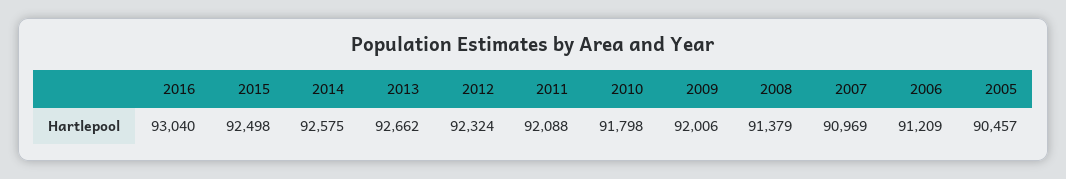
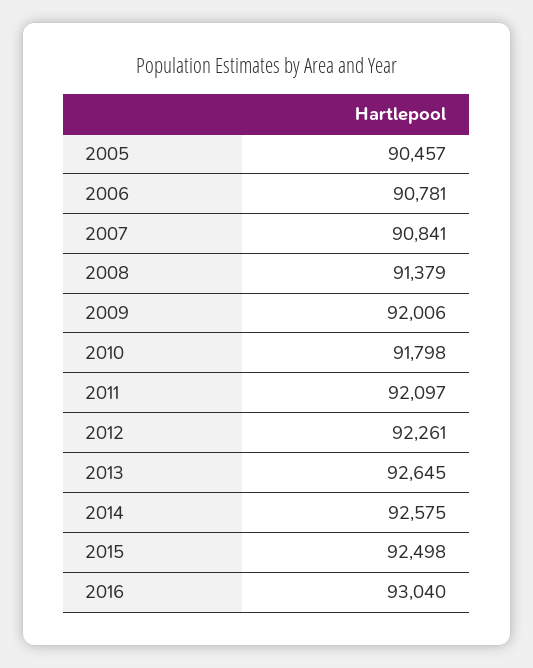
  {
    "2016": 93040,
    "2015": 92498,
    "2014": 92575,
-   "2013": 92662,
+   "2013": 92645,
-   "2012": 92324,
+   "2012": 92261,
-   "2011": 92088,
+   "2011": 92097,
    "2010": 91798,
    "2009": 92006,
    "2008": 91379,
-   "2007": 90969,
+   "2007": 90841,
-   "2006": 91209,
+   "2006": 90781,
    "2005": 90457
  }

